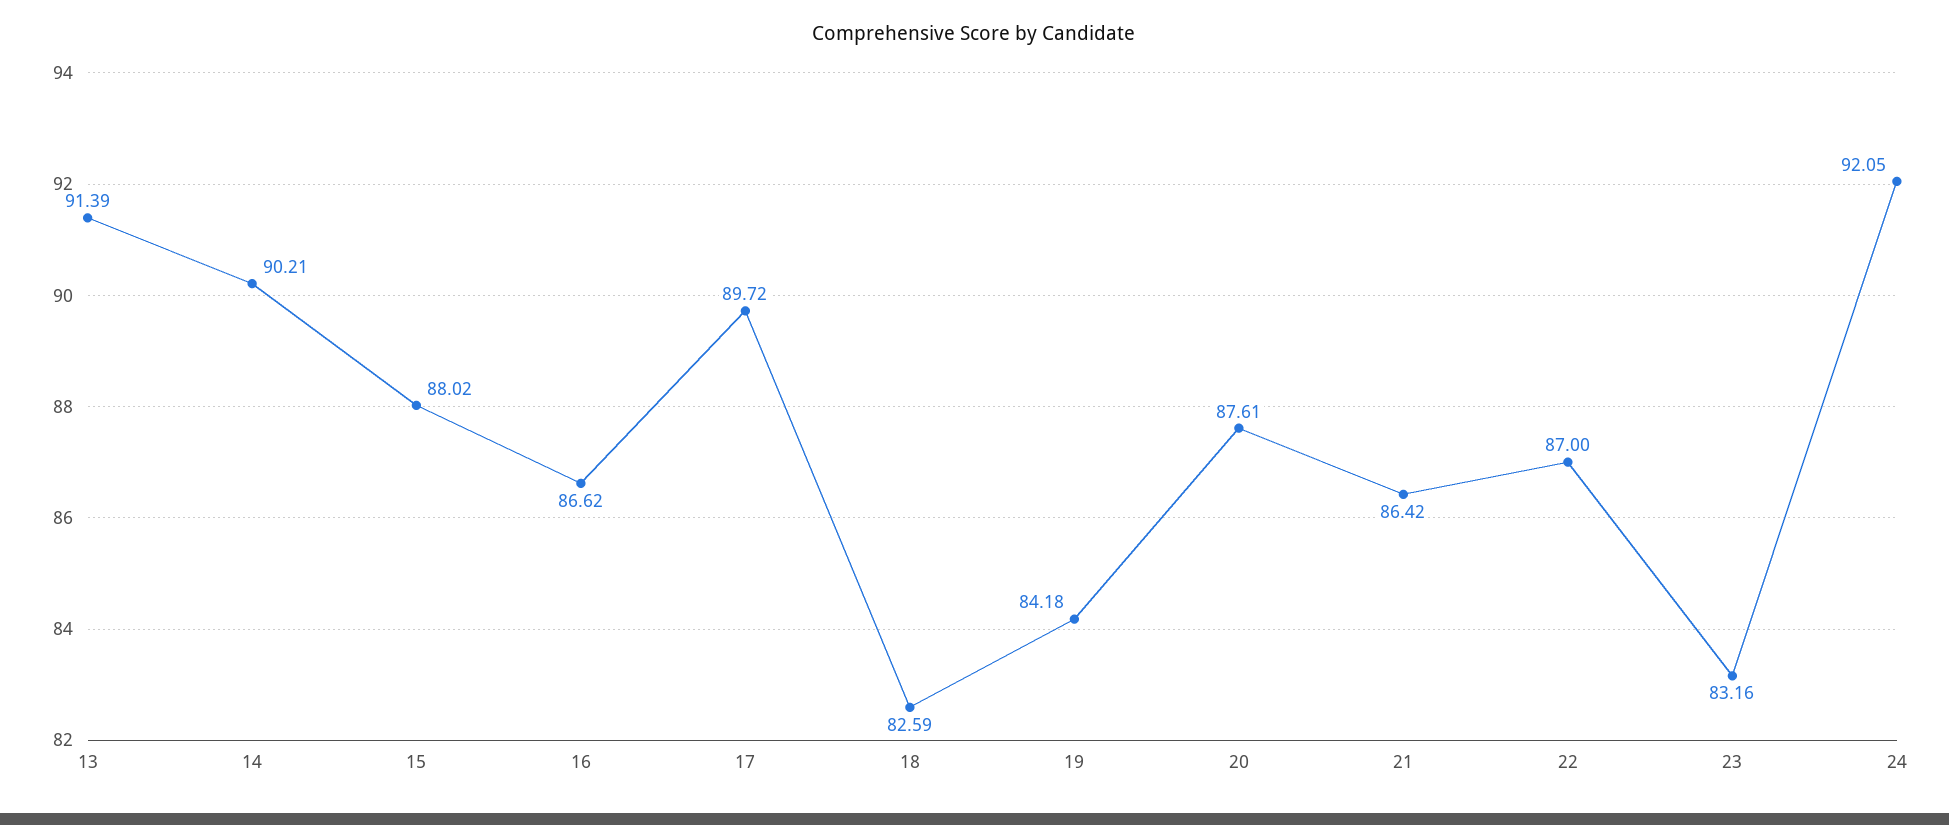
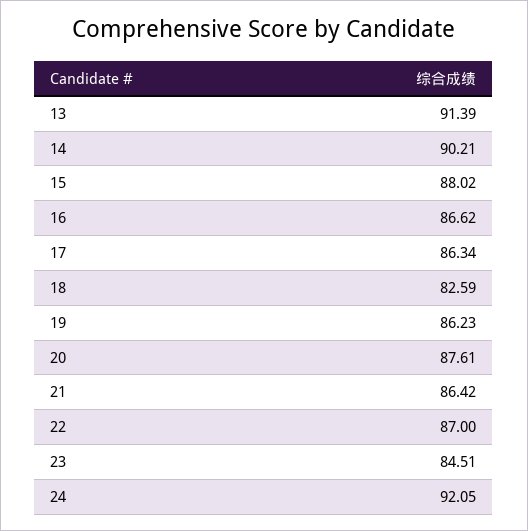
  {
    "13": 91.39,
    "14": 90.21,
    "15": 88.02,
    "16": 86.62,
-   "17": 89.72,
+   "17": 86.34,
    "18": 82.59,
-   "19": 84.18,
+   "19": 86.23,
    "20": 87.61,
    "21": 86.42,
    "22": 87,
-   "23": 83.16,
+   "23": 84.51,
    "24": 92.05
  }

